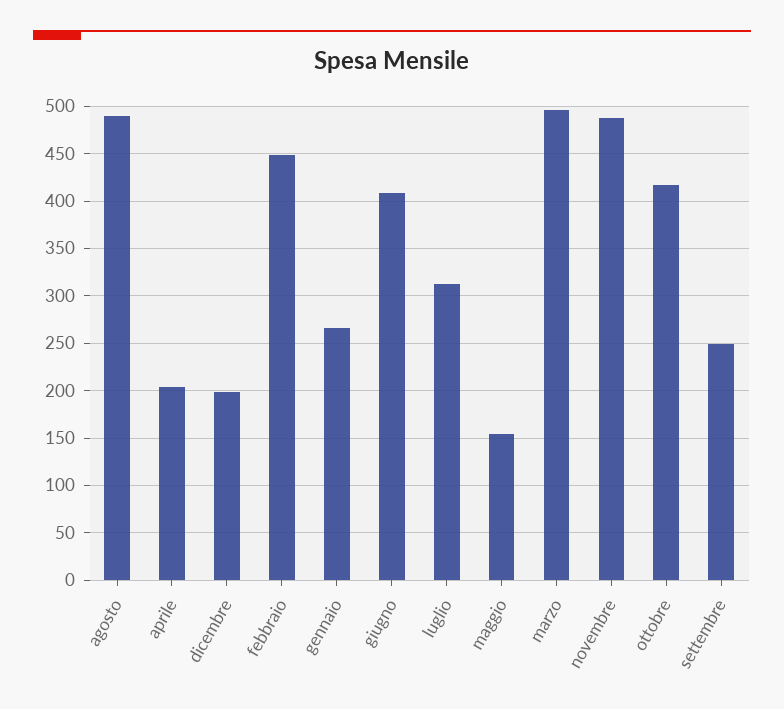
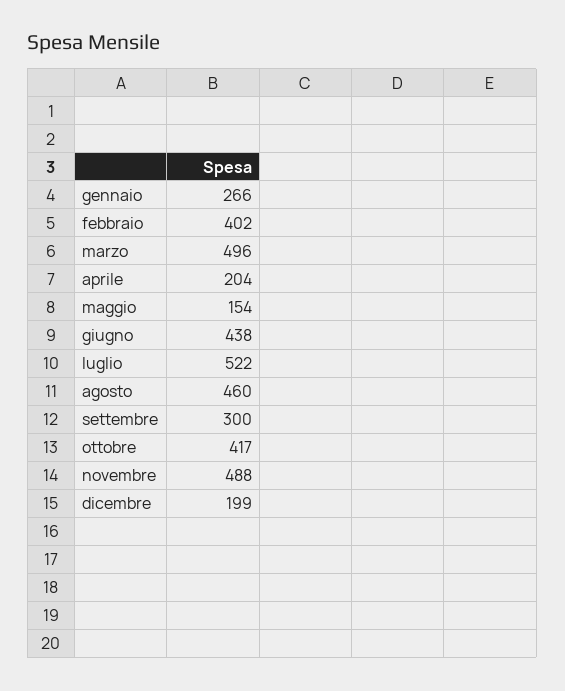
  {
-   "agosto": 490,
+   "agosto": 460,
    "aprile": 204,
    "dicembre": 199,
-   "febbraio": 450,
+   "febbraio": 402,
    "gennaio": 266,
-   "giugno": 410,
+   "giugno": 438,
-   "luglio": 310,
+   "luglio": 522,
    "maggio": 154,
    "marzo": 496,
    "novembre": 488,
    "ottobre": 417,
-   "settembre": 250
+   "settembre": 300
  }

